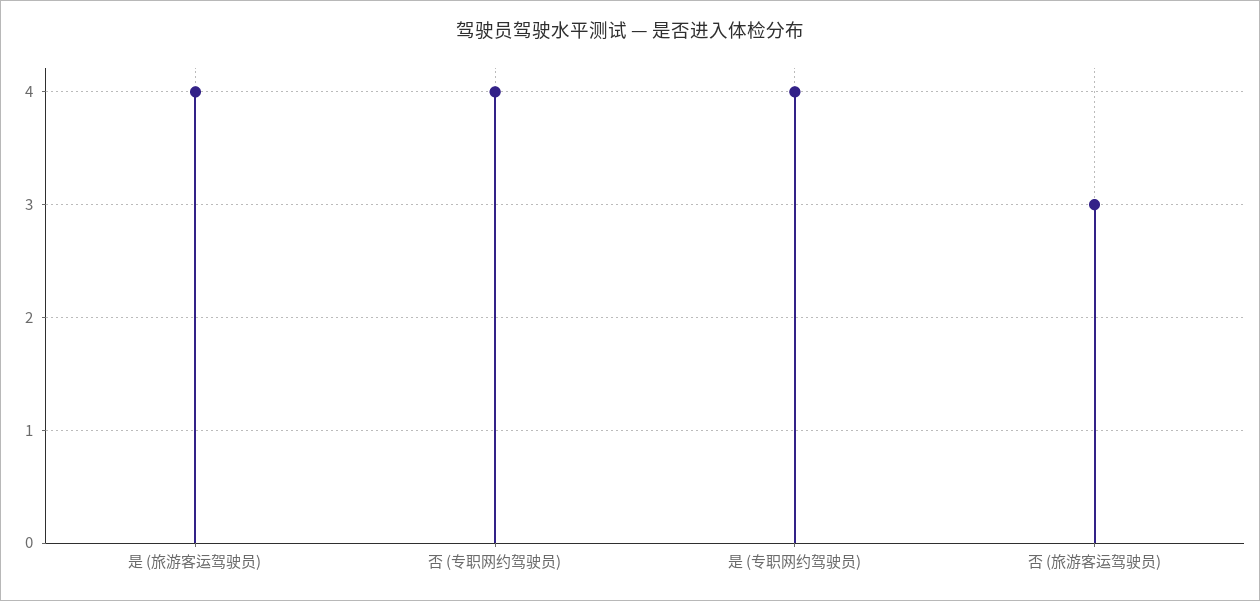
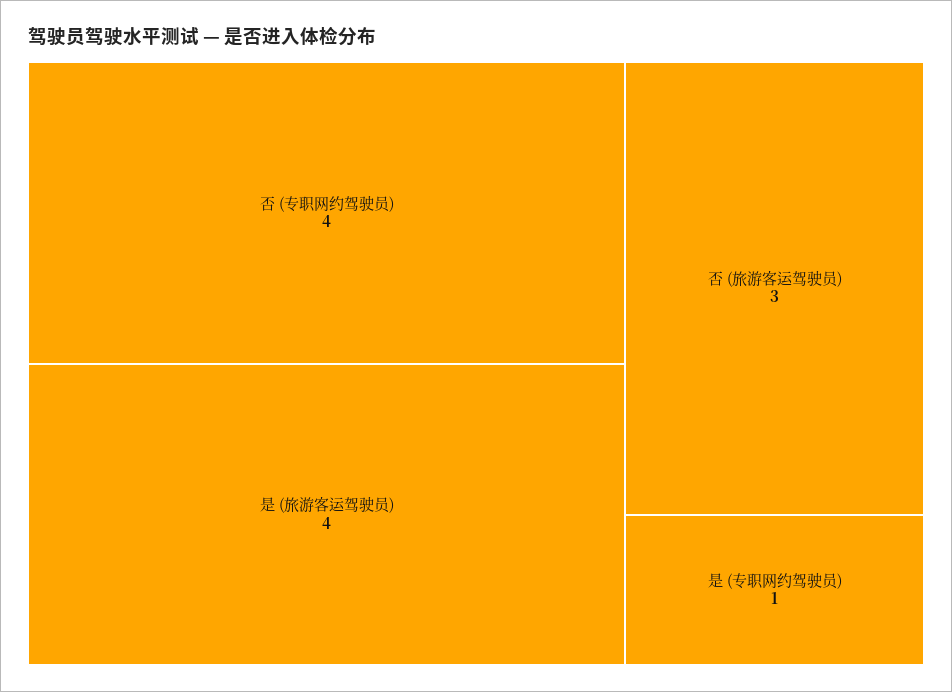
  {
    "是 (旅游客运驾驶员)": 4,
    "否 (专职网约驾驶员)": 4,
-   "是 (专职网约驾驶员)": 4,
+   "是 (专职网约驾驶员)": 1,
    "否 (旅游客运驾驶员)": 3
  }

